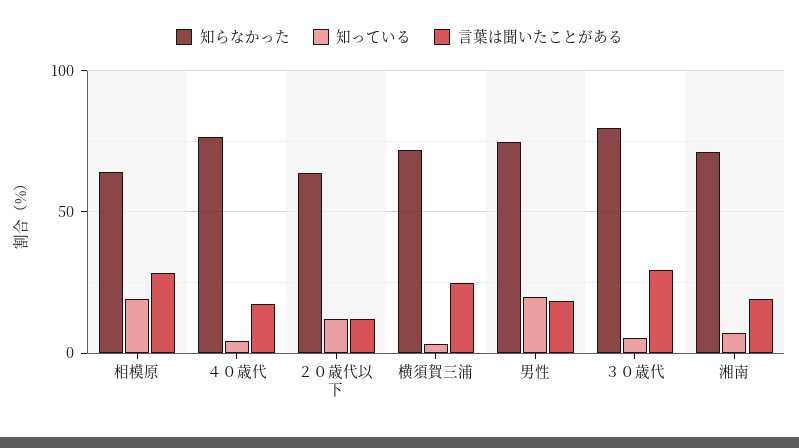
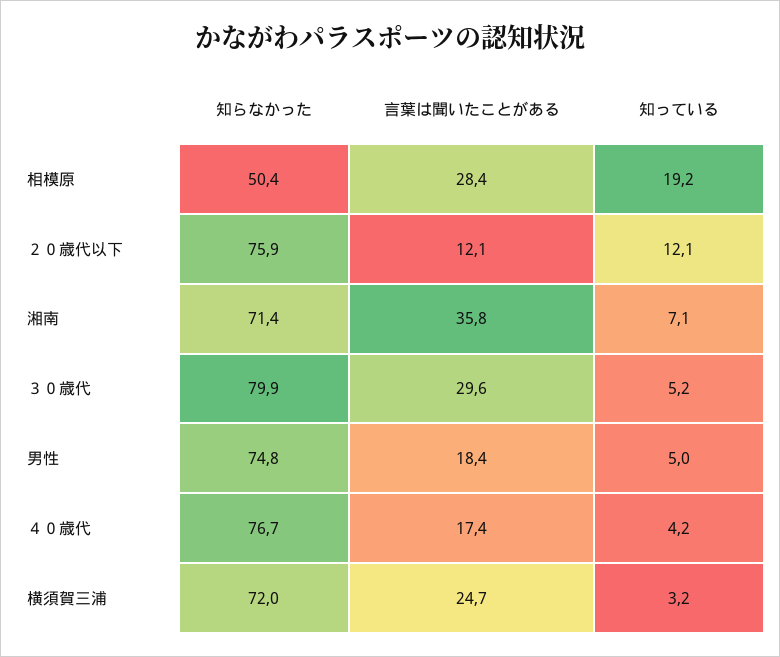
  {
    "知らなかった": {
-     "相模原": 65,
+     "相模原": 50.4,
      "４０歳代": 76.7,
-     "２０歳代以下": 65,
+     "２０歳代以下": 75.9,
      "横須賀三浦": 72,
      "男性": 74.8,
      "３０歳代": 79.9,
      "湘南": 71.4
    },
    "知っている": {
      "相模原": 19.2,
      "４０歳代": 4.2,
      "２０歳代以下": 12.1,
      "横須賀三浦": 3.2,
-     "男性": 20,
+     "男性": 5,
      "３０歳代": 5.2,
      "湘南": 7.1
    },
    "言葉は聞いたことがある": {
      "相模原": 28.4,
      "４０歳代": 17.4,
      "２０歳代以下": 12.1,
      "横須賀三浦": 24.7,
      "男性": 18.4,
      "３０歳代": 29.6,
-     "湘南": 20
+     "湘南": 35.8
    }
  }

